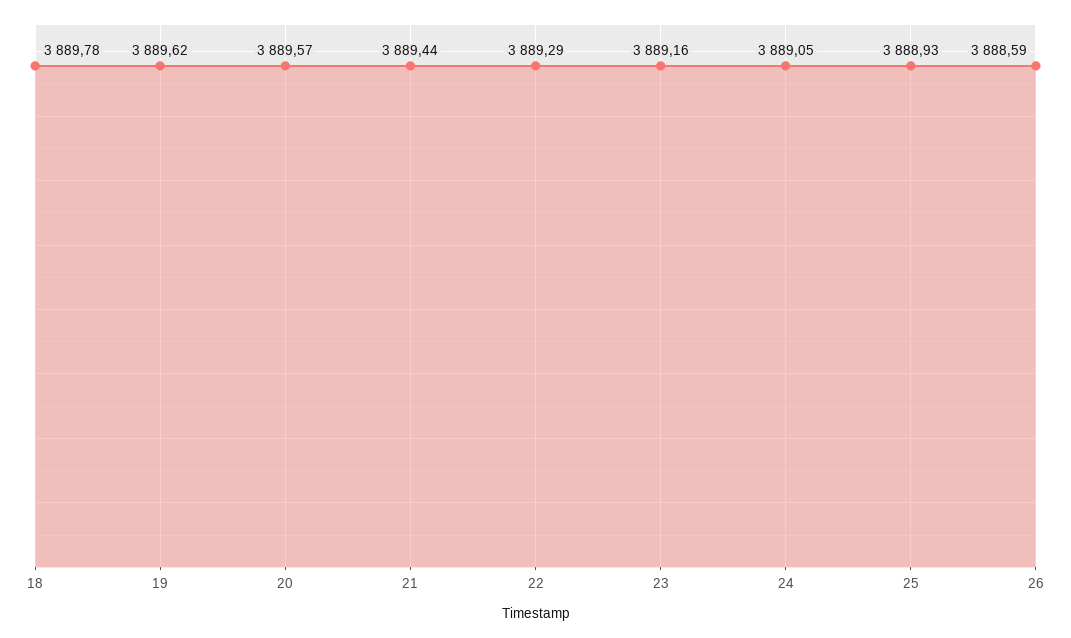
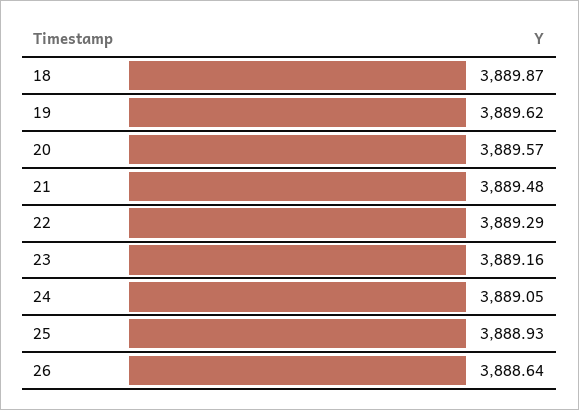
  {
-   "18": 3889.78,
+   "18": 3889.87,
    "19": 3889.62,
    "20": 3889.57,
-   "21": 3889.44,
+   "21": 3889.48,
    "22": 3889.29,
    "23": 3889.16,
    "24": 3889.05,
    "25": 3888.93,
-   "26": 3888.59
+   "26": 3888.64
  }

